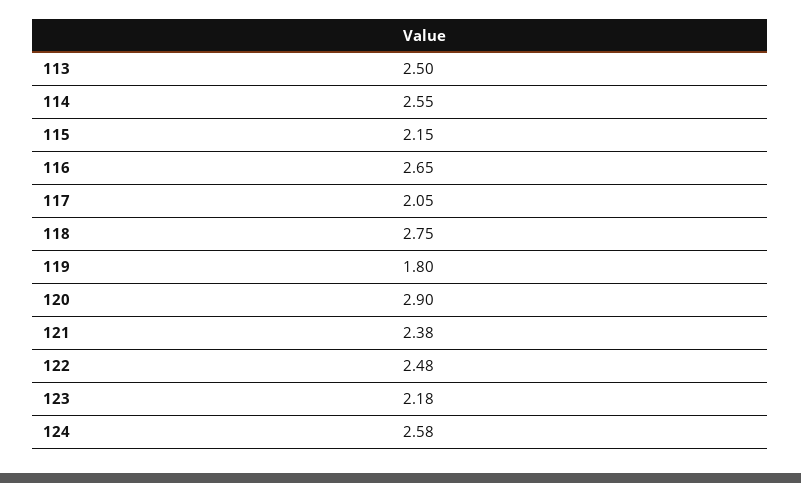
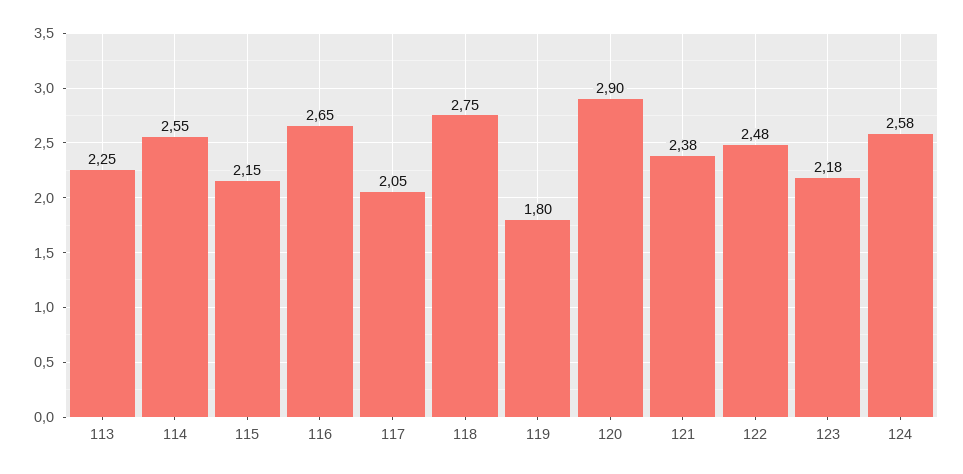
  {
-   "113": 2.5,
+   "113": 2.25,
    "114": 2.55,
    "115": 2.15,
    "116": 2.65,
    "117": 2.05,
    "118": 2.75,
    "119": 1.8,
    "120": 2.9,
    "121": 2.38,
    "122": 2.48,
    "123": 2.18,
    "124": 2.58
  }

